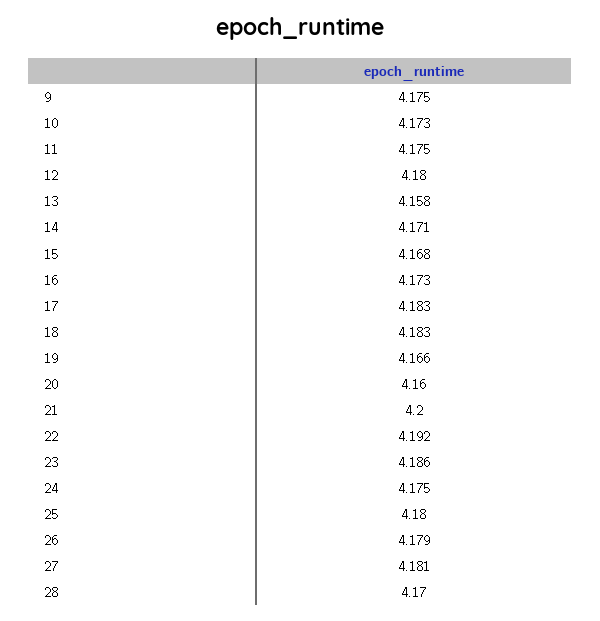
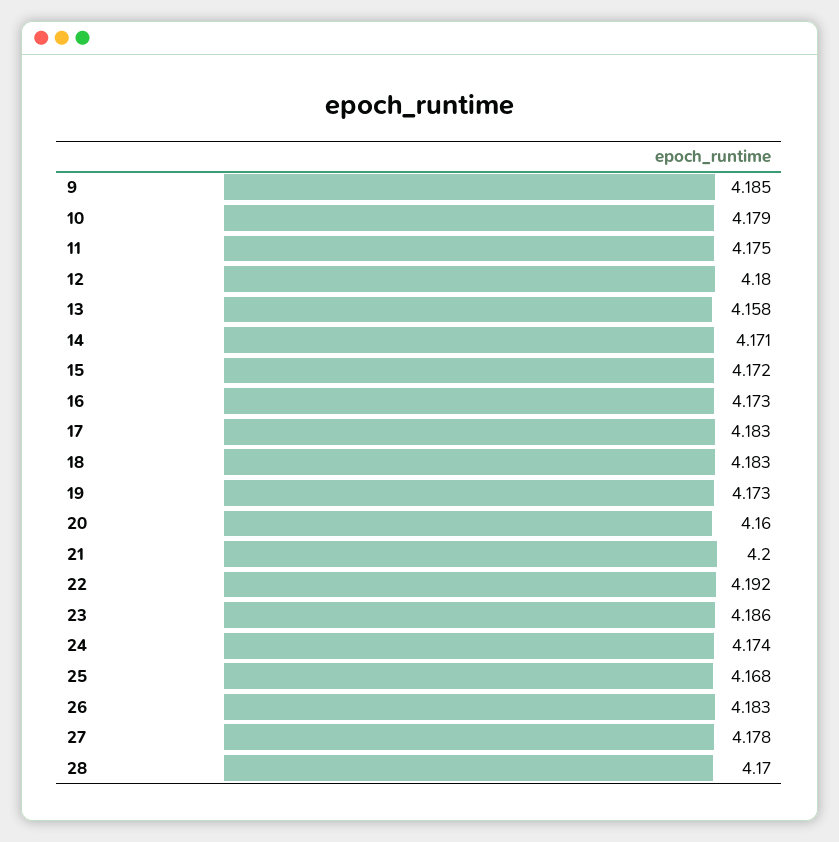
  {
-   "9": 4.175,
+   "9": 4.185,
-   "10": 4.173,
+   "10": 4.179,
    "11": 4.175,
    "12": 4.18,
    "13": 4.158,
    "14": 4.171,
-   "15": 4.168,
+   "15": 4.172,
    "16": 4.173,
    "17": 4.183,
    "18": 4.183,
-   "19": 4.166,
+   "19": 4.173,
    "20": 4.16,
    "21": 4.2,
    "22": 4.192,
    "23": 4.186,
-   "24": 4.175,
+   "24": 4.174,
-   "25": 4.18,
+   "25": 4.168,
-   "26": 4.179,
+   "26": 4.183,
-   "27": 4.181,
+   "27": 4.178,
    "28": 4.17
  }

